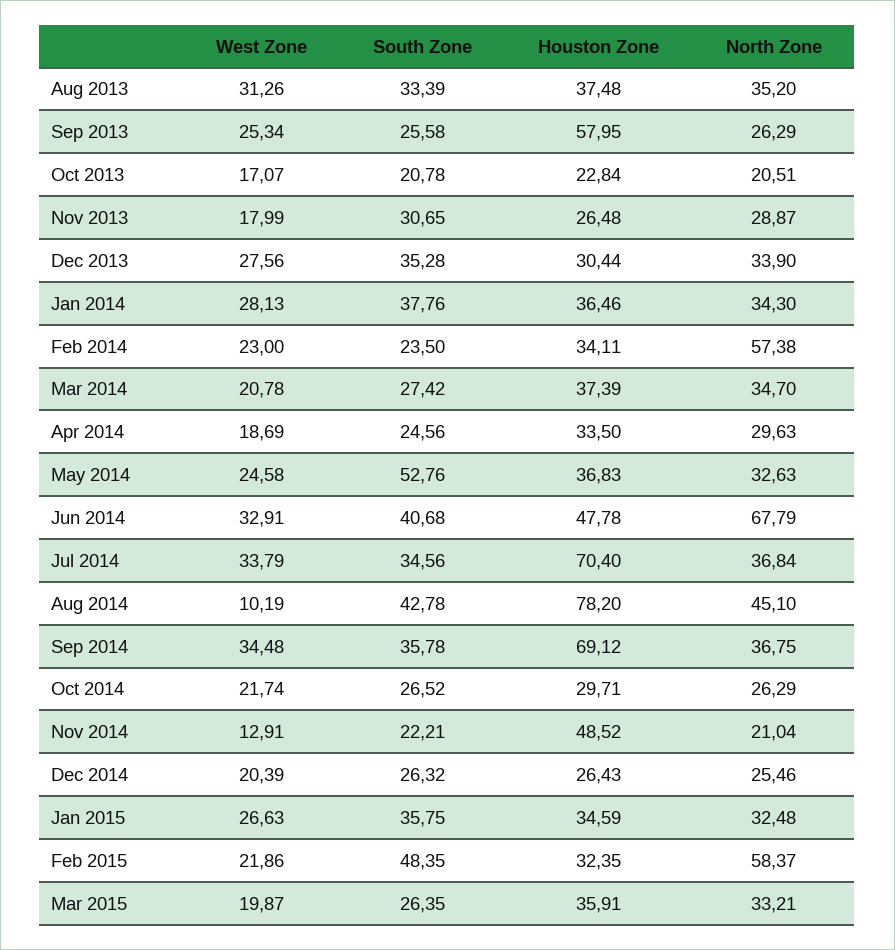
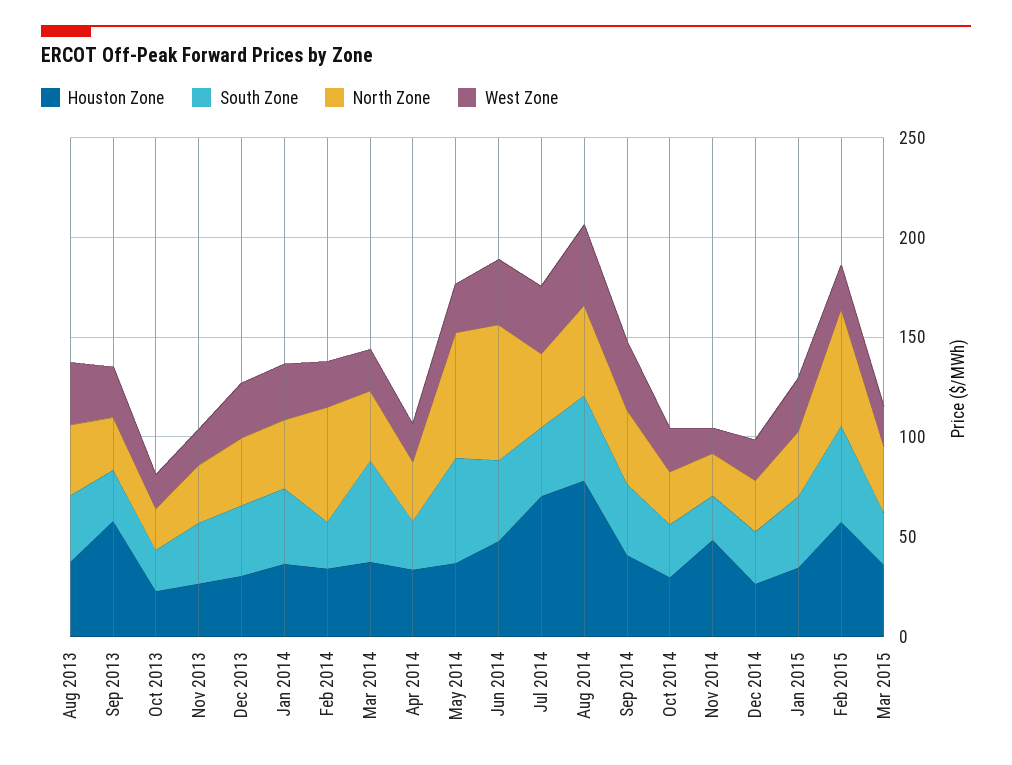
  {
    "West Zone": {
      "Aug 2013": 31.26,
      "Sep 2013": 25.34,
      "Oct 2013": 17.07,
      "Nov 2013": 17.99,
      "Dec 2013": 27.56,
      "Jan 2014": 28.13,
      "Feb 2014": 23,
      "Mar 2014": 20.78,
      "Apr 2014": 18.69,
      "May 2014": 24.58,
      "Jun 2014": 32.91,
      "Jul 2014": 33.79,
-     "Aug 2014": 10.19,
+     "Aug 2014": 40,
      "Sep 2014": 34.48,
      "Oct 2014": 21.74,
      "Nov 2014": 12.91,
      "Dec 2014": 20.39,
      "Jan 2015": 26.63,
      "Feb 2015": 21.86,
      "Mar 2015": 19.87
    },
    "South Zone": {
      "Aug 2013": 33.39,
      "Sep 2013": 25.58,
      "Oct 2013": 20.78,
      "Nov 2013": 30.65,
      "Dec 2013": 35.28,
      "Jan 2014": 37.76,
      "Feb 2014": 23.5,
-     "Mar 2014": 27.42,
+     "Mar 2014": 50,
      "Apr 2014": 24.56,
      "May 2014": 52.76,
      "Jun 2014": 40.68,
      "Jul 2014": 34.56,
      "Aug 2014": 42.78,
      "Sep 2014": 35.78,
      "Oct 2014": 26.52,
      "Nov 2014": 22.21,
      "Dec 2014": 26.32,
      "Jan 2015": 35.75,
      "Feb 2015": 48.35,
      "Mar 2015": 26.35
    },
    "Houston Zone": {
      "Aug 2013": 37.48,
      "Sep 2013": 57.95,
      "Oct 2013": 22.84,
      "Nov 2013": 26.48,
      "Dec 2013": 30.44,
      "Jan 2014": 36.46,
      "Feb 2014": 34.11,
      "Mar 2014": 37.39,
      "Apr 2014": 33.5,
      "May 2014": 36.83,
      "Jun 2014": 47.78,
      "Jul 2014": 70.4,
      "Aug 2014": 78.2,
-     "Sep 2014": 69.12,
+     "Sep 2014": 40,
      "Oct 2014": 29.71,
      "Nov 2014": 48.52,
      "Dec 2014": 26.43,
      "Jan 2015": 34.59,
-     "Feb 2015": 32.35,
+     "Feb 2015": 60,
      "Mar 2015": 35.91
    },
    "North Zone": {
      "Aug 2013": 35.2,
      "Sep 2013": 26.29,
      "Oct 2013": 20.51,
      "Nov 2013": 28.87,
      "Dec 2013": 33.9,
      "Jan 2014": 34.3,
      "Feb 2014": 57.38,
      "Mar 2014": 34.7,
      "Apr 2014": 29.63,
-     "May 2014": 32.63,
+     "May 2014": 60,
      "Jun 2014": 67.79,
      "Jul 2014": 36.84,
      "Aug 2014": 45.1,
      "Sep 2014": 36.75,
      "Oct 2014": 26.29,
      "Nov 2014": 21.04,
      "Dec 2014": 25.46,
      "Jan 2015": 32.48,
      "Feb 2015": 58.37,
      "Mar 2015": 33.21
    }
  }

